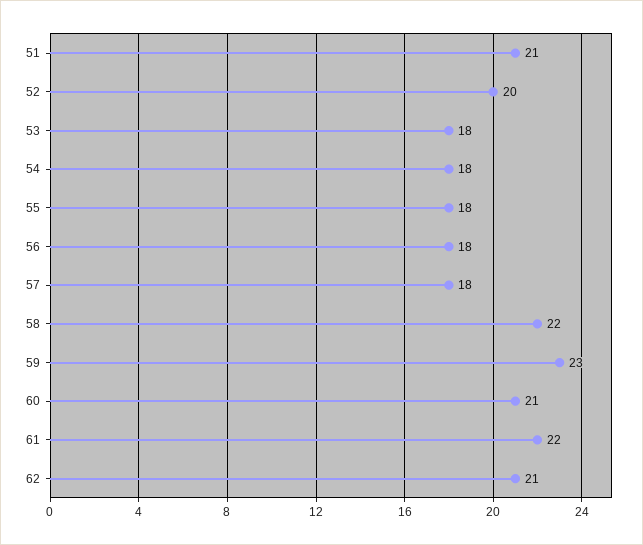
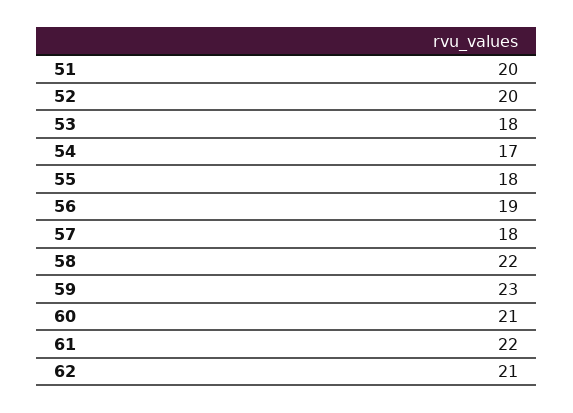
  {
-   "51": 21,
+   "51": 20,
    "52": 20,
    "53": 18,
-   "54": 18,
+   "54": 17,
    "55": 18,
-   "56": 18,
+   "56": 19,
    "57": 18,
    "58": 22,
    "59": 23,
    "60": 21,
    "61": 22,
    "62": 21
  }

